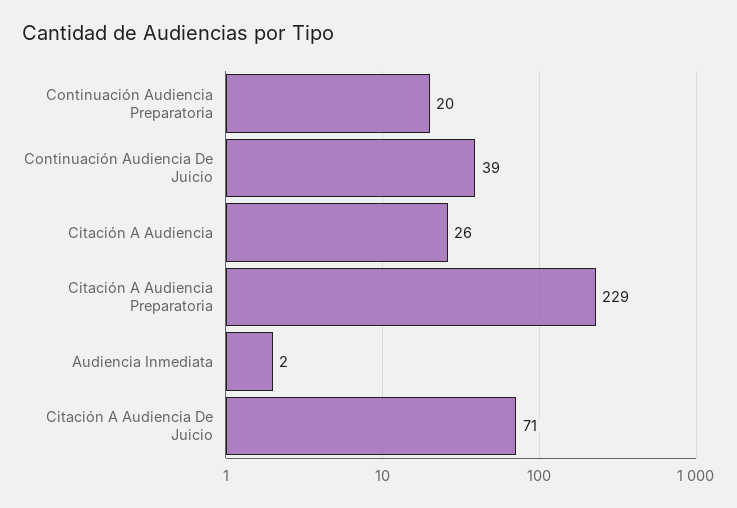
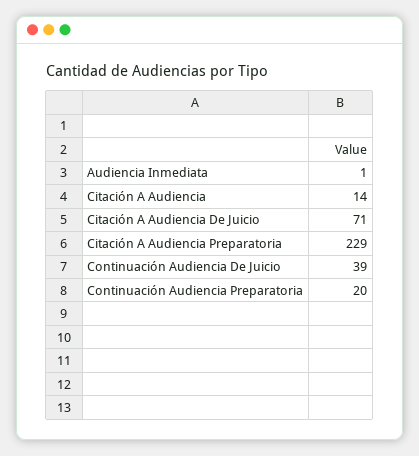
  {
    "Continuación Audiencia Preparatoria": 20,
    "Continuación Audiencia De Juicio": 39,
-   "Citación A Audiencia": 26,
+   "Citación A Audiencia": 14,
    "Citación A Audiencia Preparatoria": 229,
-   "Audiencia Inmediata": 2,
+   "Audiencia Inmediata": 1,
    "Citación A Audiencia De Juicio": 71
  }

